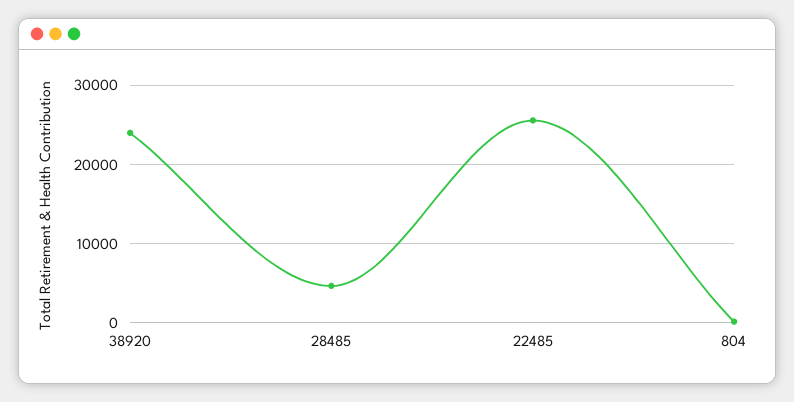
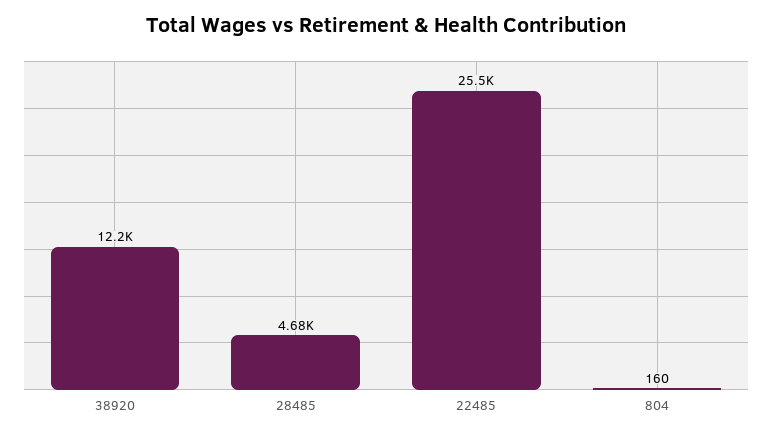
  {
-   "38920": 24000,
+   "38920": 12200,
    "28485": 4680,
    "22485": 25500,
    "804": 160
  }

